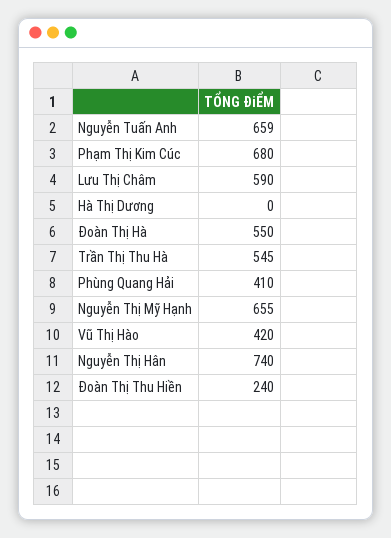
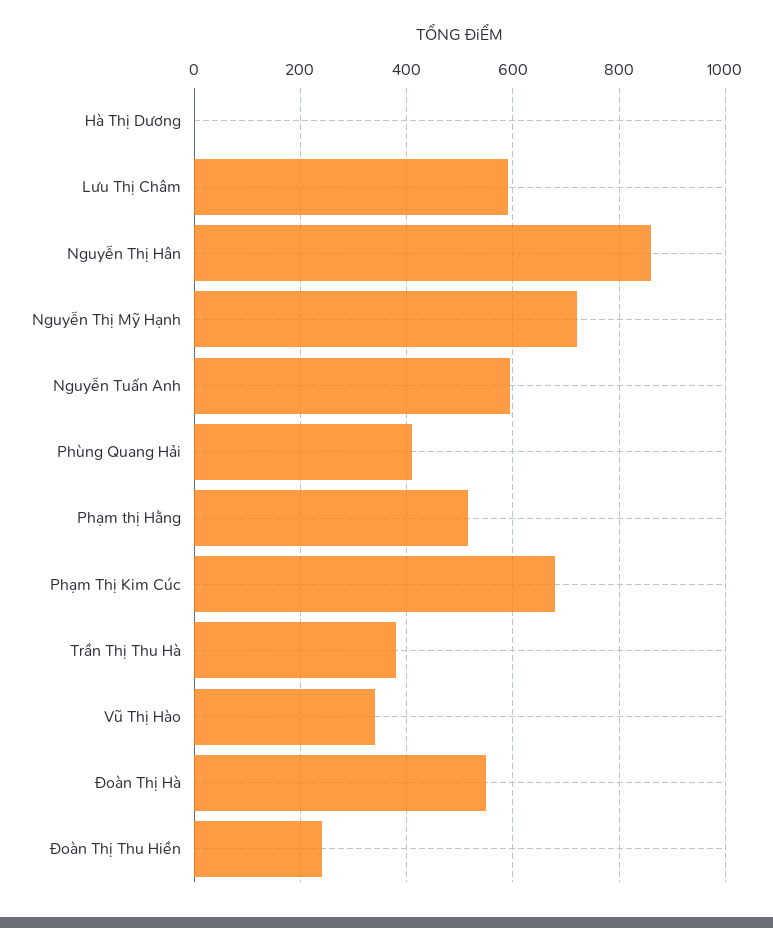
  {
-   "Nguyễn Tuấn Anh": 659,
+   "Nguyễn Tuấn Anh": 600,
    "Phạm Thị Kim Cúc": 680,
    "Lưu Thị Châm": 590,
    "Hà Thị Dương": 0,
    "Đoàn Thị Hà": 550,
-   "Trần Thị Thu Hà": 545,
+   "Trần Thị Thu Hà": 380,
    "Phùng Quang Hải": 410,
-   "Nguyễn Thị Mỹ Hạnh": 655,
+   "Nguyễn Thị Mỹ Hạnh": 720,
-   "Vũ Thị Hào": 420,
+   "Vũ Thị Hào": 340,
-   "Nguyễn Thị Hân": 740,
+   "Nguyễn Thị Hân": 860,
-   "Đoàn Thị Thu Hiền": 240
+   "Đoàn Thị Thu Hiền": 240,
+   "Phạm thị Hằng": 520
  }

